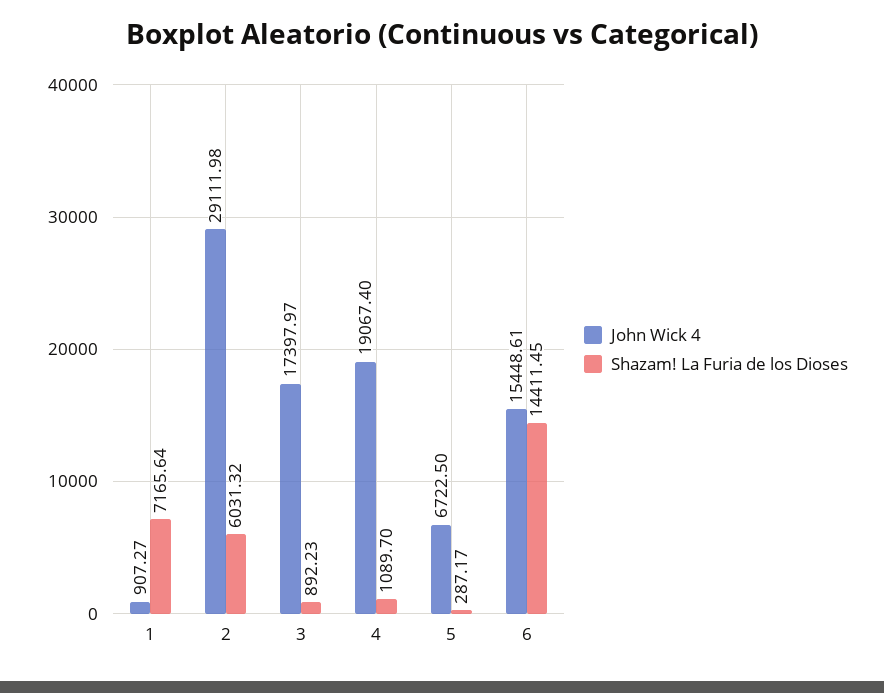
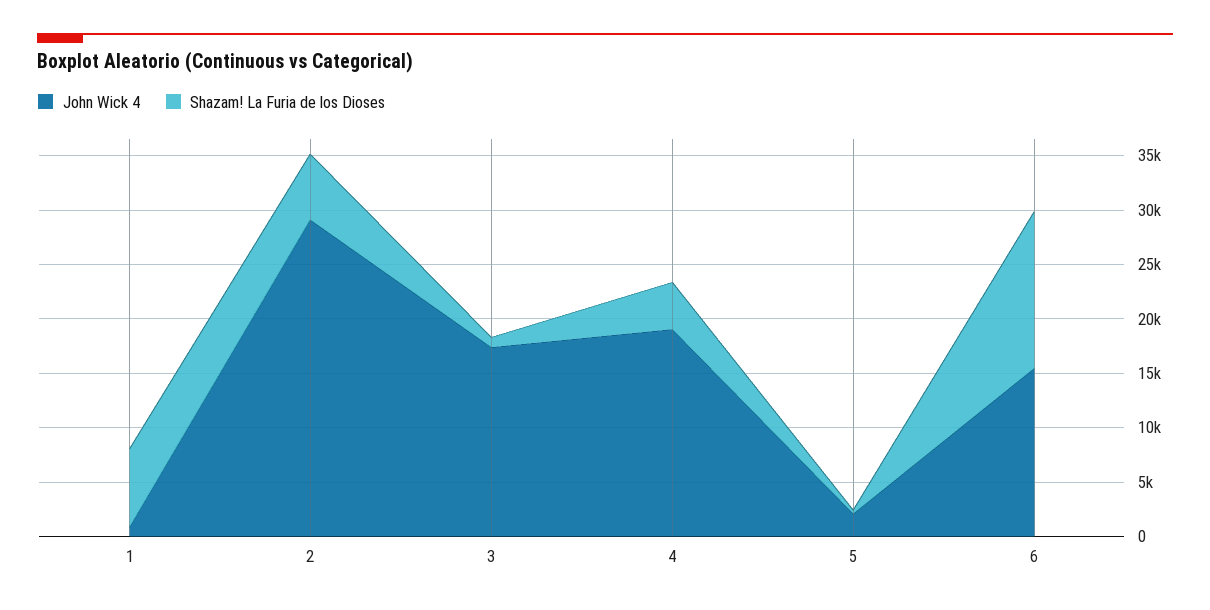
  {
    "John Wick 4": {
      "1": 907.27,
      "2": 29111.98,
      "3": 17397.97,
      "4": 19067.4,
-     "5": 6722.5,
+     "5": 2000,
      "6": 15448.61
    },
    "Shazam! La Furia de los Dioses": {
      "1": 7165.64,
      "2": 6031.32,
      "3": 892.23,
-     "4": 1089.7,
+     "4": 4000,
      "5": 287.17,
      "6": 14411.45
    }
  }

